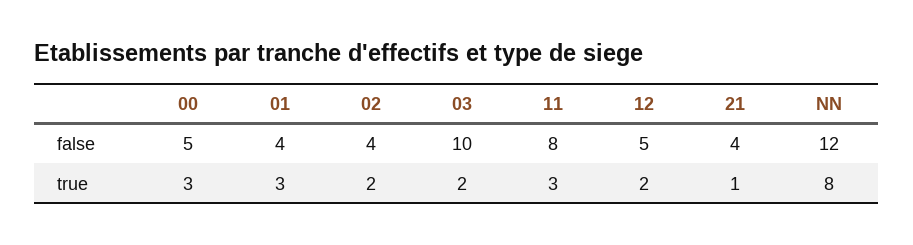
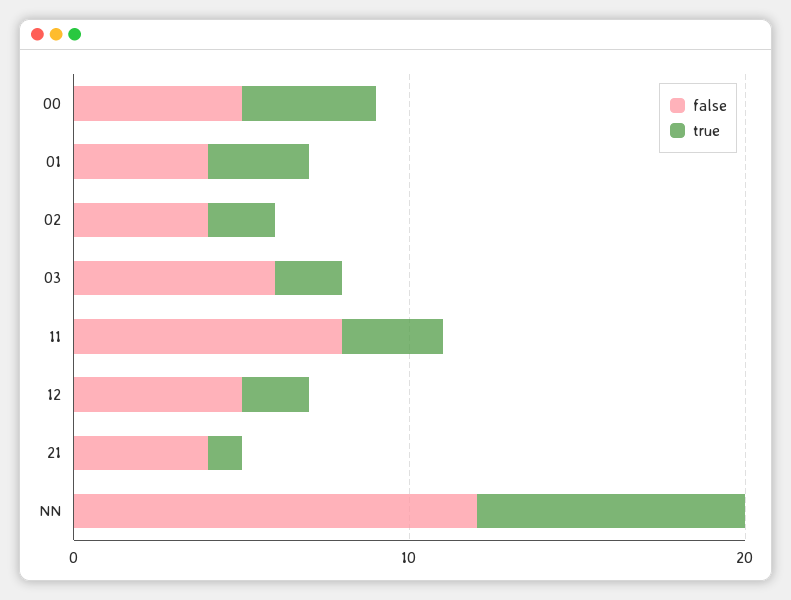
  {
    "false": {
      "00": 5,
      "01": 4,
      "02": 4,
-     "03": 10,
+     "03": 6,
      "11": 8,
      "12": 5,
      "21": 4,
      "NN": 12
    },
    "true": {
-     "00": 3,
+     "00": 4,
      "01": 3,
      "02": 2,
      "03": 2,
      "11": 3,
      "12": 2,
      "21": 1,
      "NN": 8
    }
  }

